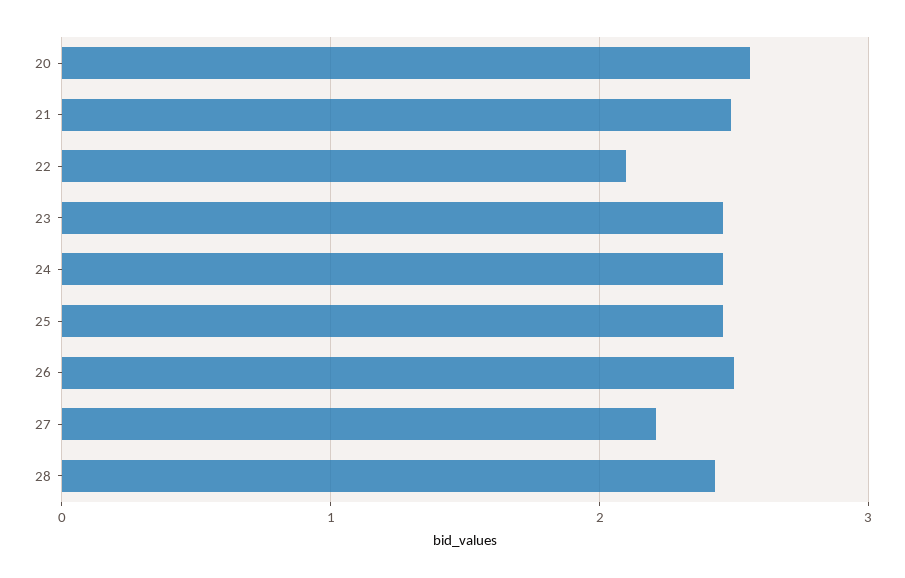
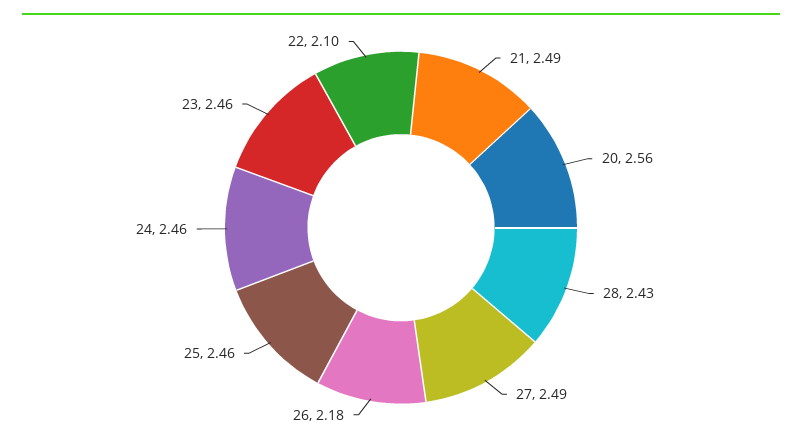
  {
    "20": 2.56,
    "21": 2.49,
    "22": 2.1,
    "23": 2.46,
    "24": 2.46,
    "25": 2.46,
-   "26": 2.5,
+   "26": 2.18,
-   "27": 2.2,
+   "27": 2.49,
    "28": 2.43
  }

